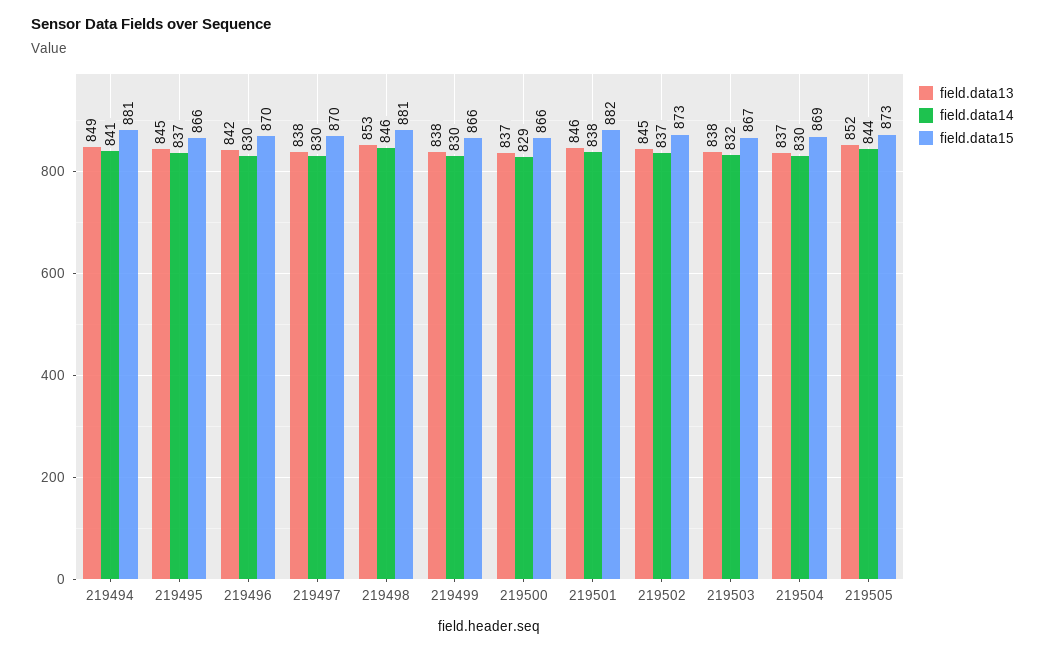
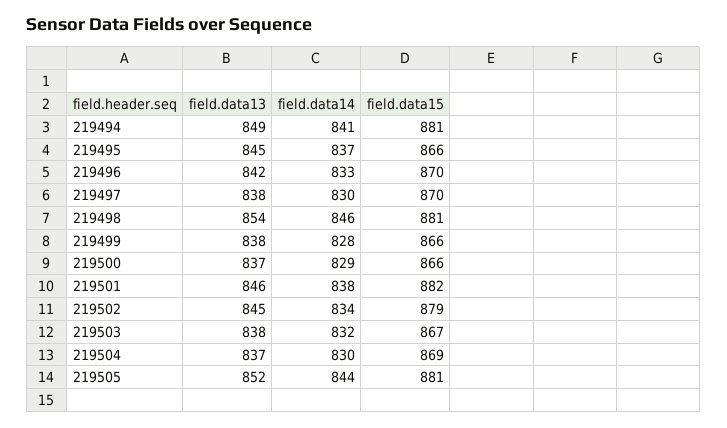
  {
    "field.data13": {
      "219494": 849,
      "219495": 845,
      "219496": 842,
      "219497": 838,
-     "219498": 853,
+     "219498": 854,
      "219499": 838,
      "219500": 837,
      "219501": 846,
      "219502": 845,
      "219503": 838,
      "219504": 837,
      "219505": 852
    },
    "field.data14": {
      "219494": 841,
      "219495": 837,
-     "219496": 830,
+     "219496": 833,
      "219497": 830,
      "219498": 846,
-     "219499": 830,
+     "219499": 828,
      "219500": 829,
      "219501": 838,
-     "219502": 837,
+     "219502": 834,
      "219503": 832,
      "219504": 830,
      "219505": 844
    },
    "field.data15": {
      "219494": 881,
      "219495": 866,
      "219496": 870,
      "219497": 870,
      "219498": 881,
      "219499": 866,
      "219500": 866,
      "219501": 882,
-     "219502": 873,
+     "219502": 879,
      "219503": 867,
      "219504": 869,
-     "219505": 873
+     "219505": 881
    }
  }

